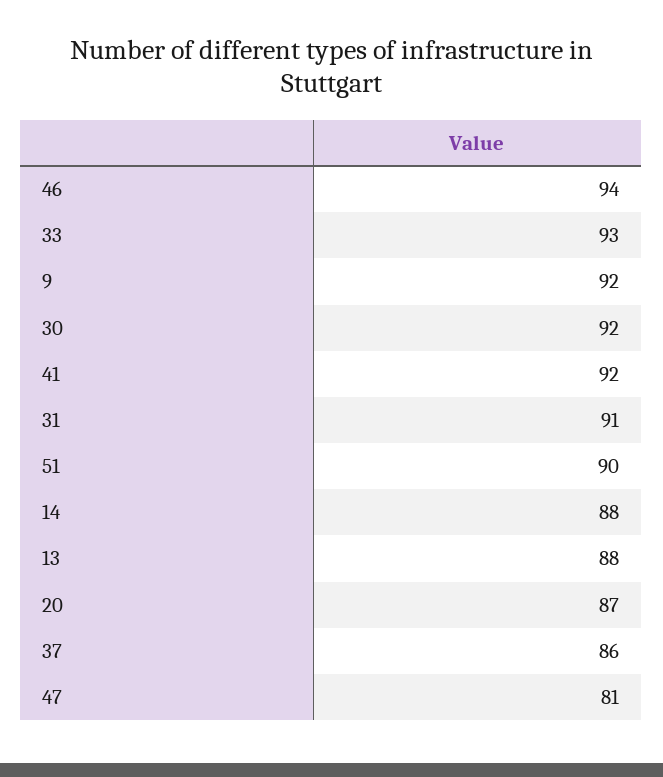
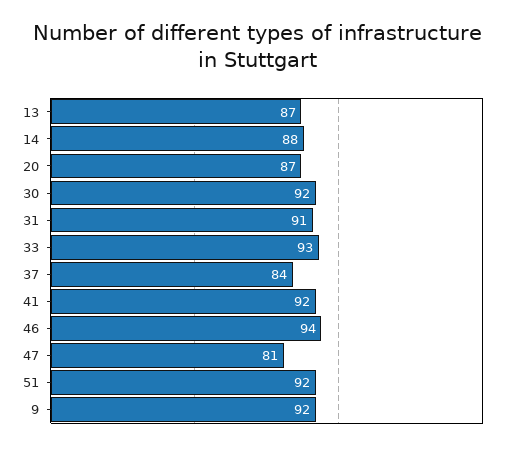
  {
    "46": 94,
    "33": 93,
    "9": 92,
    "30": 92,
    "41": 92,
    "31": 91,
-   "51": 90,
+   "51": 92,
    "14": 88,
-   "13": 88,
+   "13": 87,
    "20": 87,
-   "37": 86,
+   "37": 84,
    "47": 81
  }

